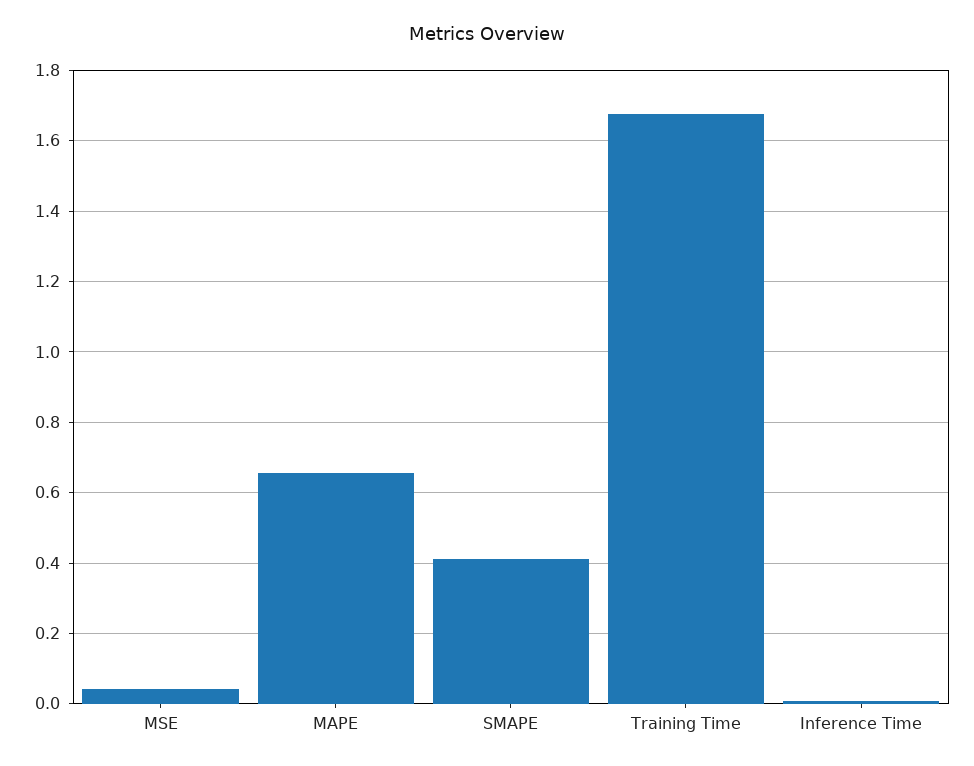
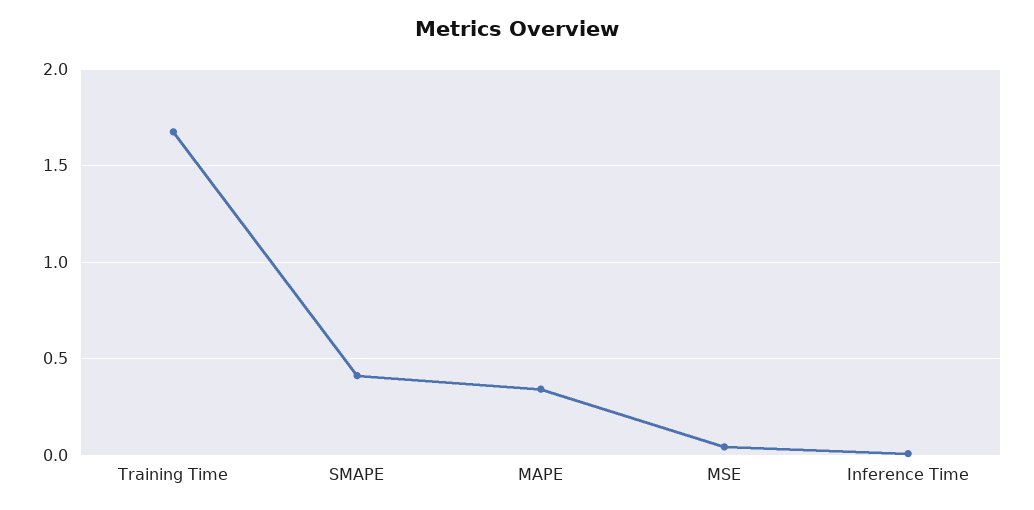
  {
    "MSE": 0.04,
-   "MAPE": 0.66,
+   "MAPE": 0.35,
    "SMAPE": 0.42,
    "Training Time": 1.68,
    "Inference Time": 0
  }

